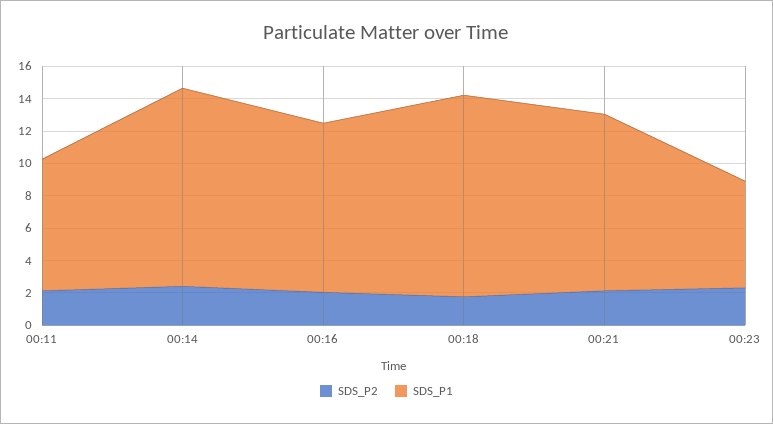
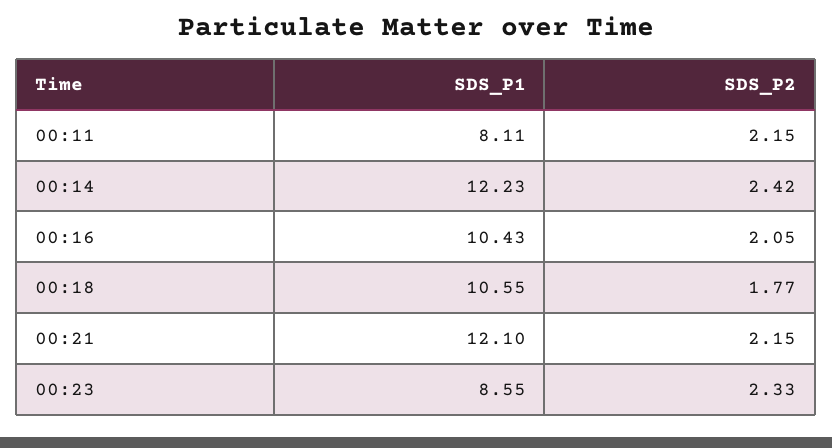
  {
    "SDS_P2": {
      "00:11": 2.15,
      "00:14": 2.42,
      "00:16": 2.05,
      "00:18": 1.77,
      "00:21": 2.15,
      "00:23": 2.33
    },
    "SDS_P1": {
      "00:11": 8.11,
      "00:14": 12.23,
      "00:16": 10.43,
-     "00:18": 12.5,
+     "00:18": 10.55,
-     "00:21": 11,
+     "00:21": 12.1,
-     "00:23": 6.5
+     "00:23": 8.55
    }
  }

